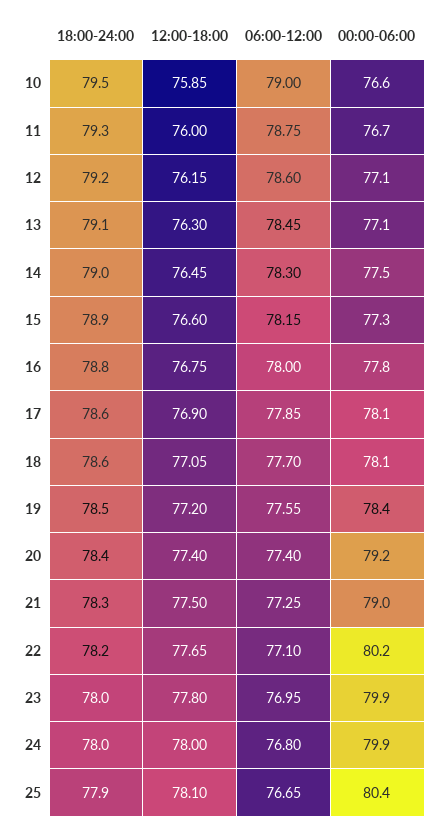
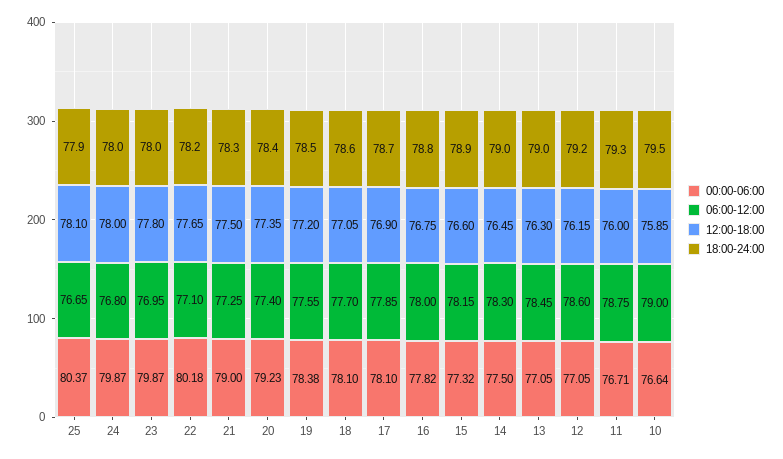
  {
    "18:00-24:00": {
      "10": 79.5,
      "11": 79.3,
      "12": 79.2,
-     "13": 79.1,
+     "13": 79,
      "14": 79,
      "15": 78.9,
      "16": 78.8,
-     "17": 78.6,
+     "17": 78.7,
      "18": 78.6,
      "19": 78.5,
      "20": 78.4,
      "21": 78.3,
      "22": 78.2,
      "23": 78,
      "24": 78,
      "25": 77.9
    },
    "12:00-18:00": {
      "10": 75.85,
      "11": 76,
      "12": 76.15,
      "13": 76.3,
      "14": 76.45,
      "15": 76.6,
      "16": 76.75,
      "17": 76.9,
      "18": 77.05,
      "19": 77.2,
-     "20": 77.4,
+     "20": 77.35,
      "21": 77.5,
      "22": 77.65,
      "23": 77.8,
      "24": 78,
      "25": 78.1
    },
    "06:00-12:00": {
      "10": 79,
      "11": 78.75,
      "12": 78.6,
      "13": 78.45,
      "14": 78.3,
      "15": 78.15,
      "16": 78,
      "17": 77.85,
      "18": 77.7,
      "19": 77.55,
      "20": 77.4,
      "21": 77.25,
      "22": 77.1,
      "23": 76.95,
      "24": 76.8,
      "25": 76.65
    },
    "00:00-06:00": {
      "10": 76.64,
      "11": 76.71,
      "12": 77.05,
      "13": 77.05,
      "14": 77.5,
      "15": 77.32,
      "16": 77.82,
      "17": 78.1,
      "18": 78.1,
      "19": 78.38,
      "20": 79.23,
      "21": 79,
      "22": 80.18,
      "23": 79.87,
      "24": 79.87,
      "25": 80.37
    }
  }

